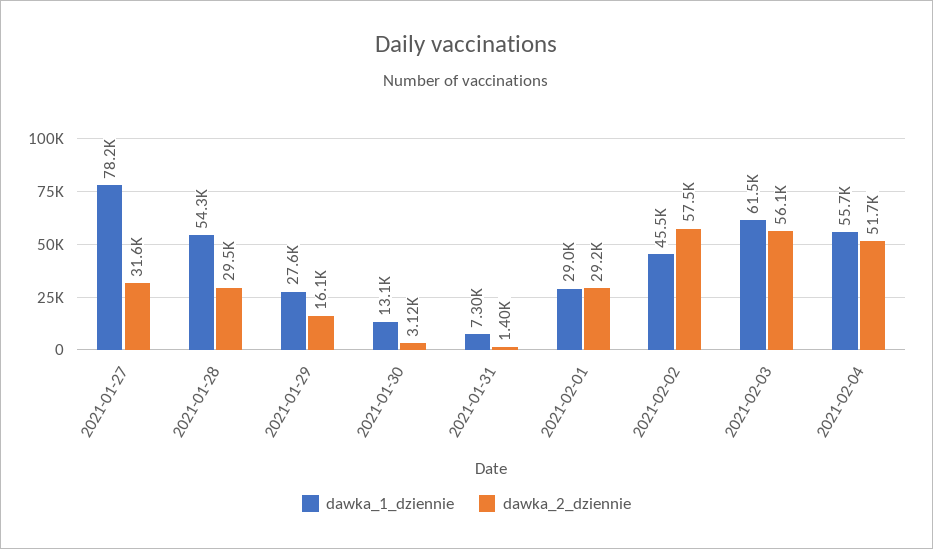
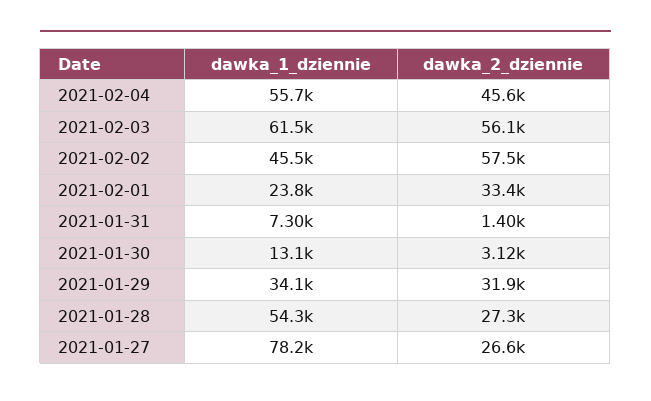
  {
    "dawka_1_dziennie": {
      "2021-01-27": 78200,
      "2021-01-28": 54300,
-     "2021-01-29": 27600,
+     "2021-01-29": 34100,
      "2021-01-30": 13100,
      "2021-01-31": 7300,
-     "2021-02-01": 29000,
+     "2021-02-01": 23800,
      "2021-02-02": 45500,
      "2021-02-03": 61500,
      "2021-02-04": 55700
    },
    "dawka_2_dziennie": {
-     "2021-01-27": 31600,
+     "2021-01-27": 26600,
-     "2021-01-28": 29500,
+     "2021-01-28": 27300,
-     "2021-01-29": 16100,
+     "2021-01-29": 31900,
      "2021-01-30": 3120,
      "2021-01-31": 1400,
-     "2021-02-01": 29200,
+     "2021-02-01": 33400,
      "2021-02-02": 57500,
      "2021-02-03": 56100,
-     "2021-02-04": 51700
+     "2021-02-04": 45600
    }
  }

